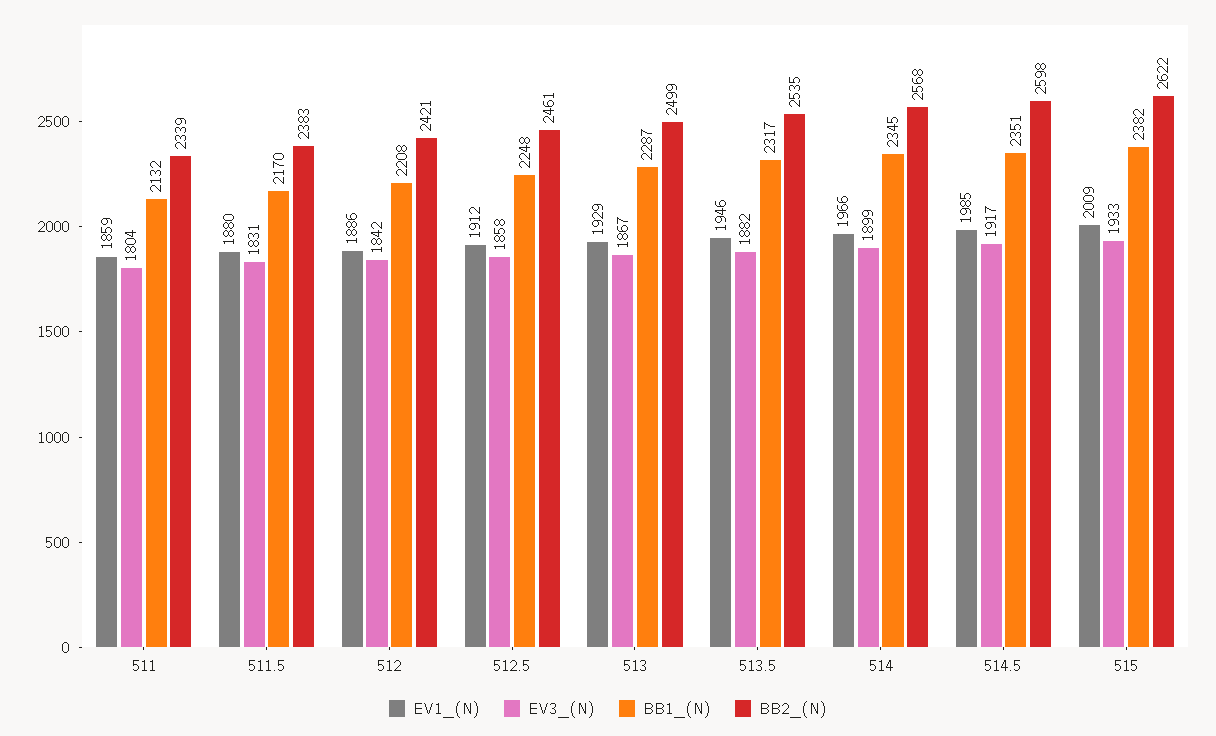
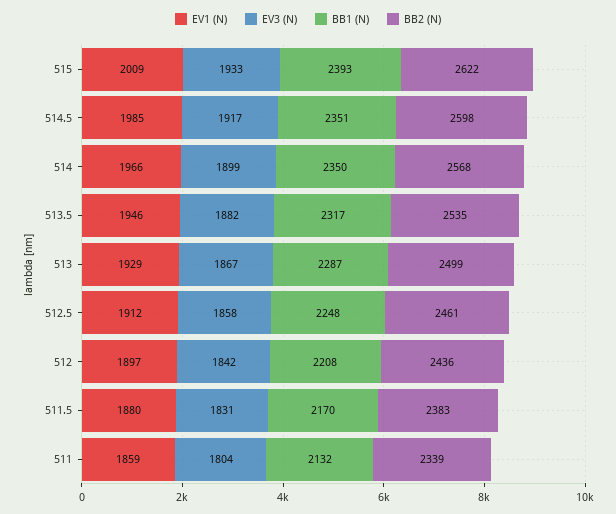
  {
    "EV1_(N)": {
      "511": 1859,
      "511.5": 1880,
-     "512": 1886,
+     "512": 1897,
      "512.5": 1912,
      "513": 1929,
      "513.5": 1946,
      "514": 1966,
      "514.5": 1985,
      "515": 2009
    },
    "EV3_(N)": {
      "511": 1804,
      "511.5": 1831,
      "512": 1842,
      "512.5": 1858,
      "513": 1867,
      "513.5": 1882,
      "514": 1899,
      "514.5": 1917,
      "515": 1933
    },
    "BB1_(N)": {
      "511": 2132,
      "511.5": 2170,
      "512": 2208,
      "512.5": 2248,
      "513": 2287,
      "513.5": 2317,
-     "514": 2345,
+     "514": 2350,
      "514.5": 2351,
-     "515": 2382
+     "515": 2393
    },
    "BB2_(N)": {
      "511": 2339,
      "511.5": 2383,
-     "512": 2421,
+     "512": 2436,
      "512.5": 2461,
      "513": 2499,
      "513.5": 2535,
      "514": 2568,
      "514.5": 2598,
      "515": 2622
    }
  }

